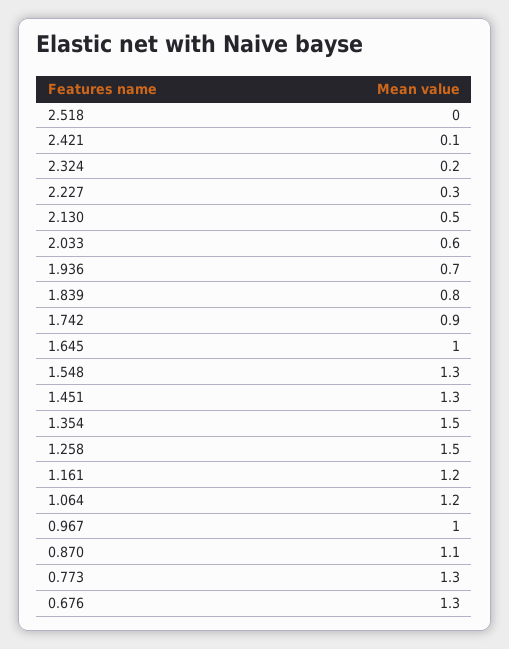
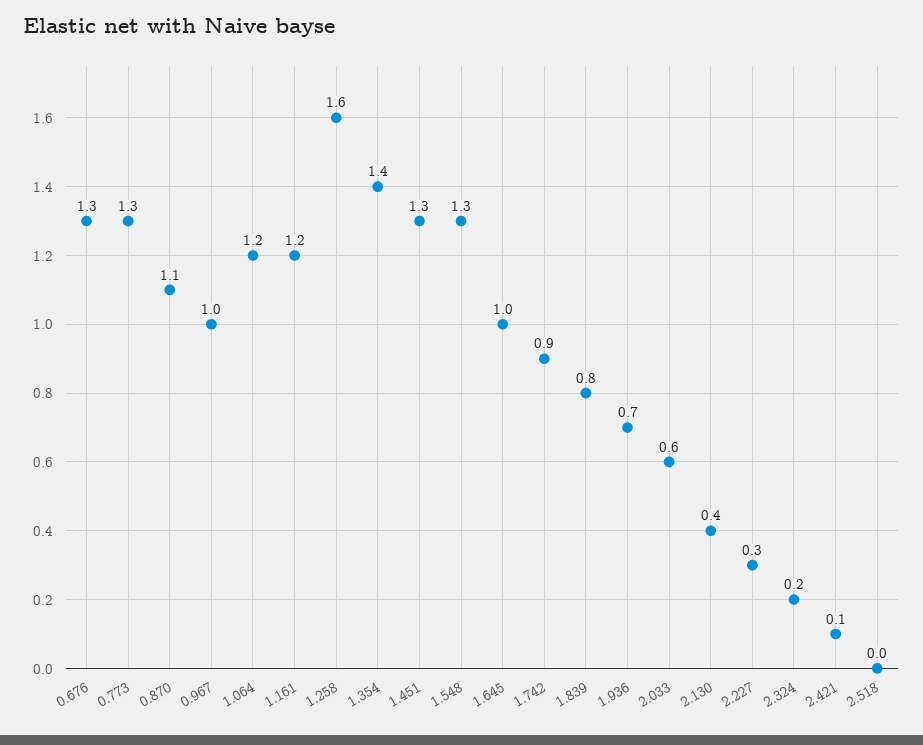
  {
    "2.518": 0,
    "2.421": 0.1,
    "2.324": 0.2,
    "2.227": 0.3,
-   "2.130": 0.5,
+   "2.130": 0.4,
    "2.033": 0.6,
    "1.936": 0.7,
    "1.839": 0.8,
    "1.742": 0.9,
    "1.645": 1,
    "1.548": 1.3,
    "1.451": 1.3,
-   "1.354": 1.5,
+   "1.354": 1.4,
-   "1.258": 1.5,
+   "1.258": 1.6,
    "1.161": 1.2,
    "1.064": 1.2,
    "0.967": 1,
    "0.870": 1.1,
    "0.773": 1.3,
    "0.676": 1.3
  }

